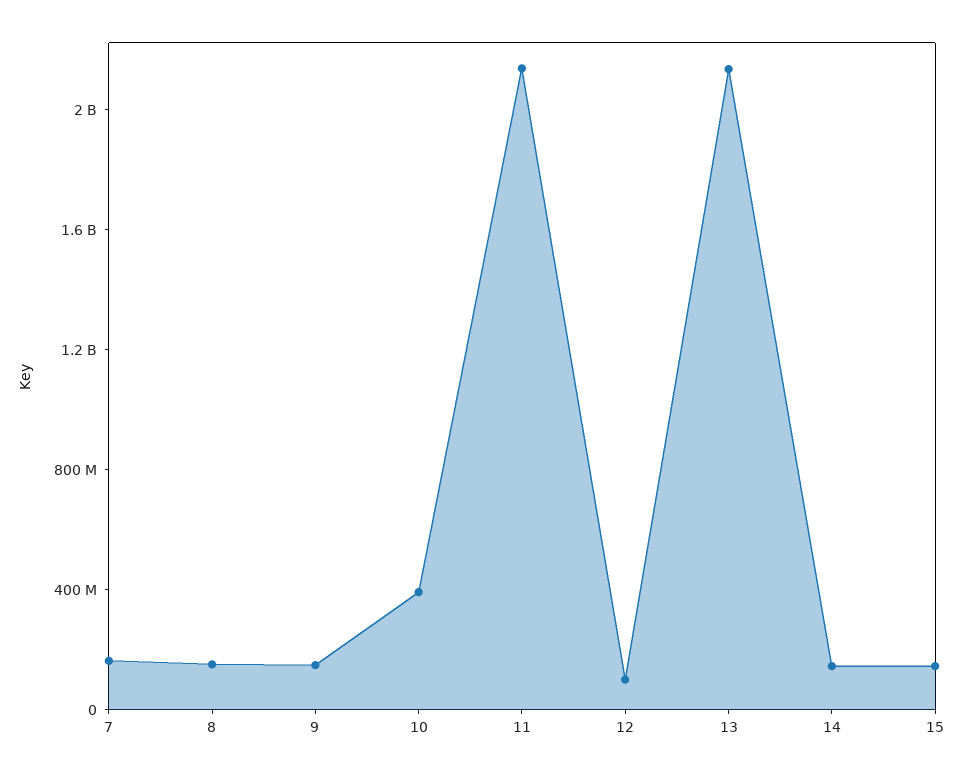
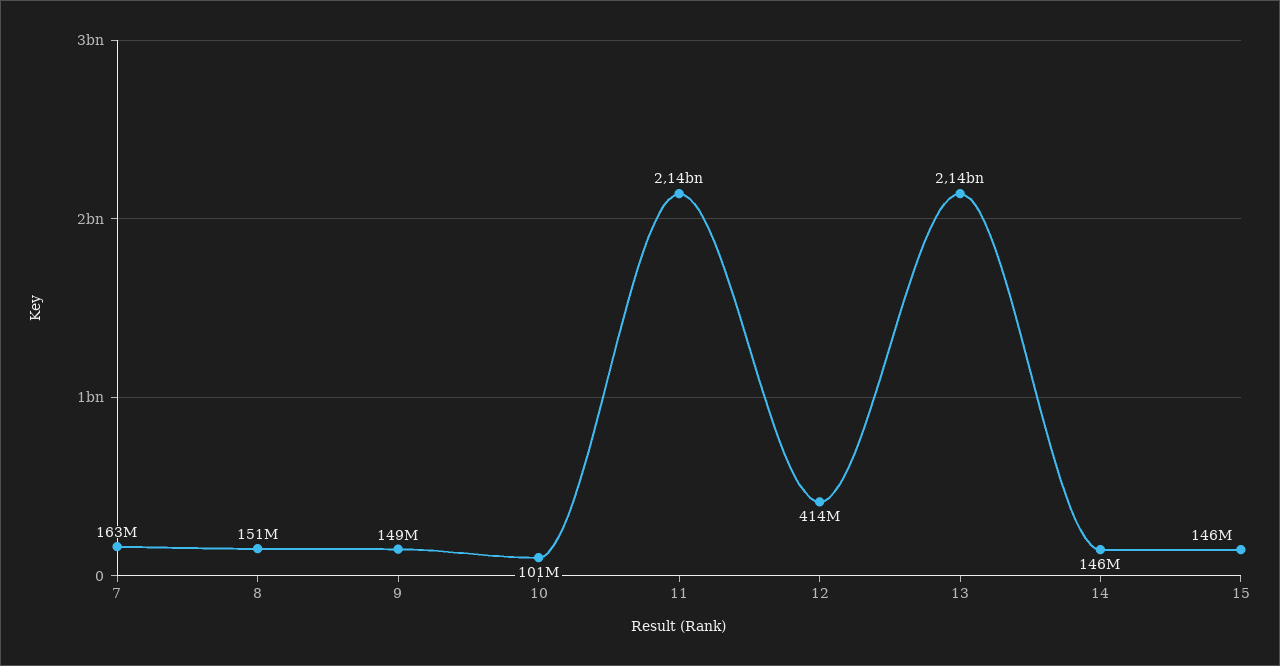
  {
    "7": 163000000,
    "8": 151000000,
    "9": 149000000,
-   "10": 400000000,
+   "10": 101000000,
    "11": 2140000000,
-   "12": 100000000,
+   "12": 414000000,
    "13": 2140000000,
    "14": 146000000,
    "15": 146000000
  }

